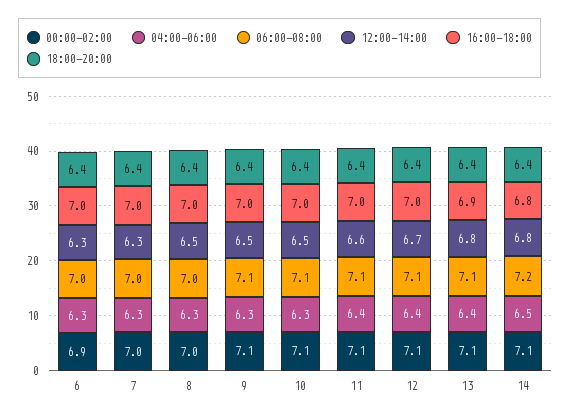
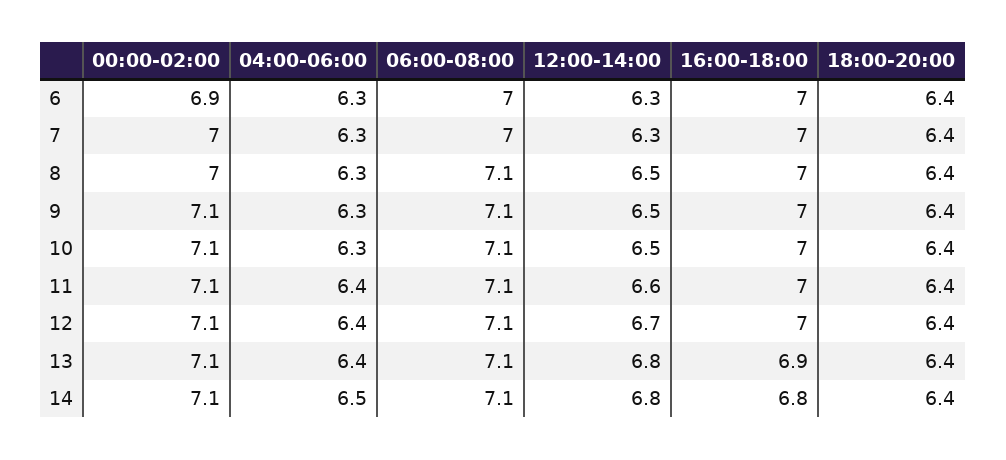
  {
    "00:00-02:00": {
      "6": 6.9,
      "7": 7,
      "8": 7,
      "9": 7.1,
      "10": 7.1,
      "11": 7.1,
      "12": 7.1,
      "13": 7.1,
      "14": 7.1
    },
    "04:00-06:00": {
      "6": 6.3,
      "7": 6.3,
      "8": 6.3,
      "9": 6.3,
      "10": 6.3,
      "11": 6.4,
      "12": 6.4,
      "13": 6.4,
      "14": 6.5
    },
    "06:00-08:00": {
      "6": 7,
      "7": 7,
-     "8": 7,
+     "8": 7.1,
      "9": 7.1,
      "10": 7.1,
      "11": 7.1,
      "12": 7.1,
      "13": 7.1,
-     "14": 7.2
+     "14": 7.1
    },
    "12:00-14:00": {
      "6": 6.3,
      "7": 6.3,
      "8": 6.5,
      "9": 6.5,
      "10": 6.5,
      "11": 6.6,
      "12": 6.7,
      "13": 6.8,
      "14": 6.8
    },
    "16:00-18:00": {
      "6": 7,
      "7": 7,
      "8": 7,
      "9": 7,
      "10": 7,
      "11": 7,
      "12": 7,
      "13": 6.9,
      "14": 6.8
    },
    "18:00-20:00": {
      "6": 6.4,
      "7": 6.4,
      "8": 6.4,
      "9": 6.4,
      "10": 6.4,
      "11": 6.4,
      "12": 6.4,
      "13": 6.4,
      "14": 6.4
    }
  }

